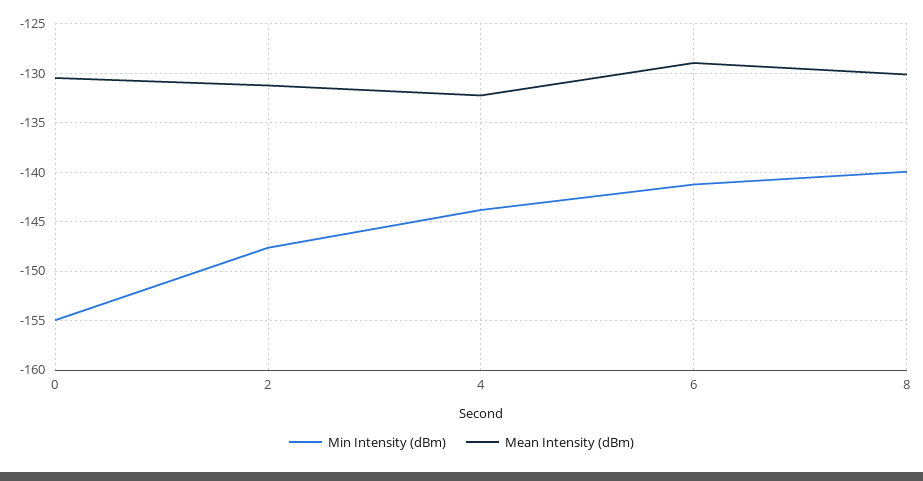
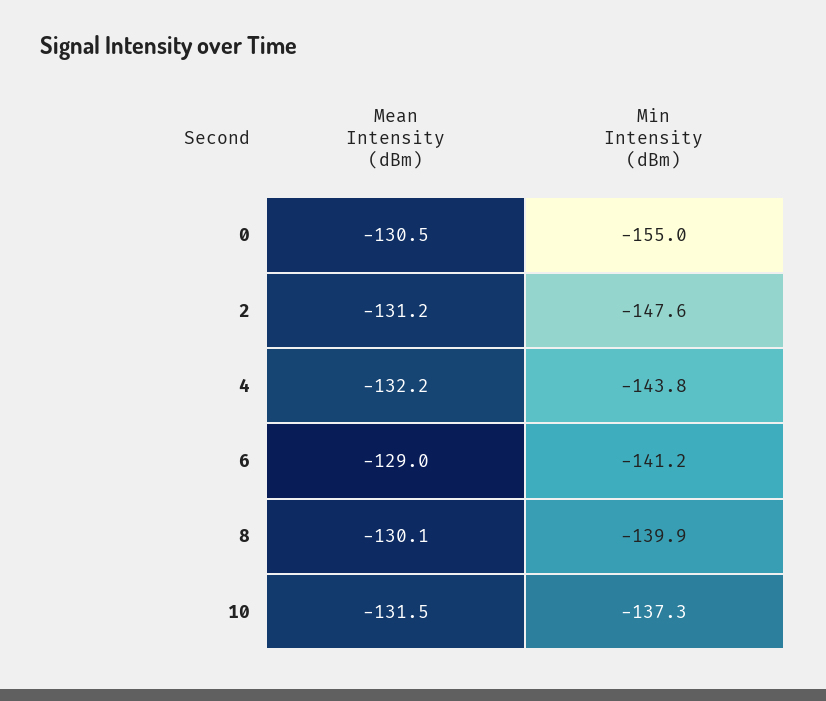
  {
    "Min Intensity (dBm)": {
      "0": -155,
      "2": -147.6,
      "4": -143.8,
      "6": -141.2,
-     "8": -139.9
+     "8": -139.9,
+     "10": -137.3
    },
    "Mean Intensity (dBm)": {
      "0": -130.5,
      "2": -131.2,
      "4": -132.2,
      "6": -129,
-     "8": -130.1
+     "8": -130.1,
+     "10": -131.5
    }
  }

